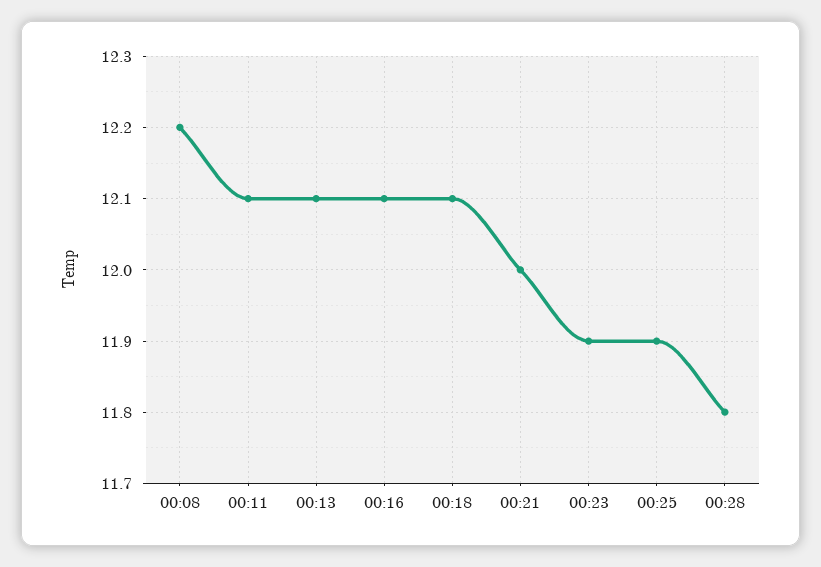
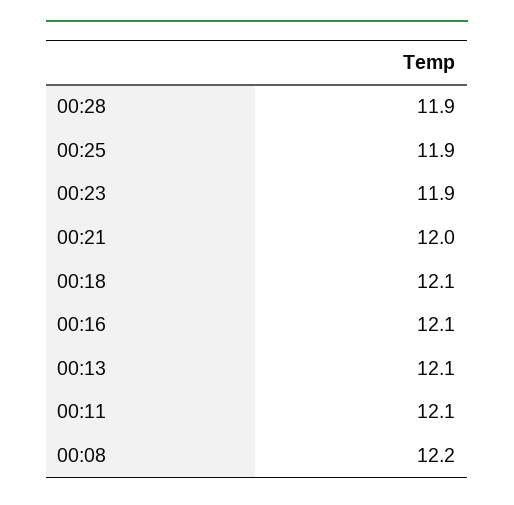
  {
    "00:08": 12.2,
    "00:11": 12.1,
    "00:13": 12.1,
    "00:16": 12.1,
    "00:18": 12.1,
    "00:21": 12,
    "00:23": 11.9,
    "00:25": 11.9,
-   "00:28": 11.8
+   "00:28": 11.9
  }

